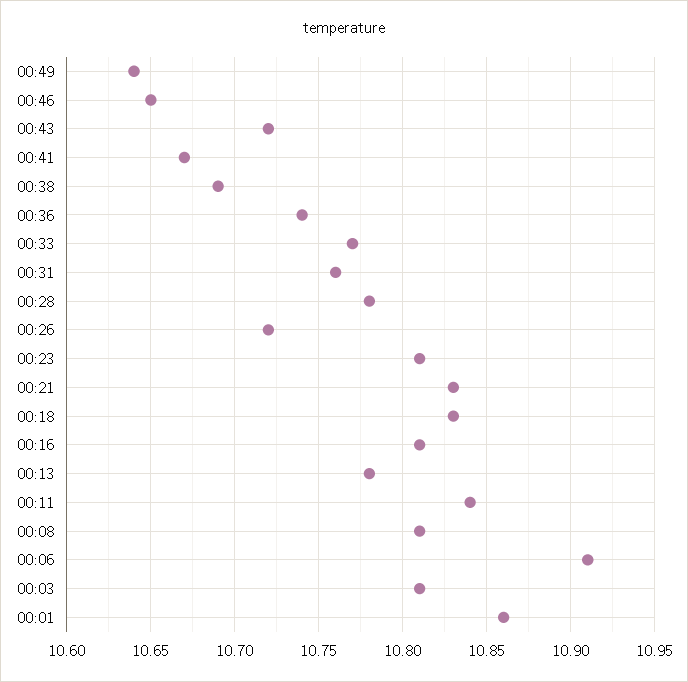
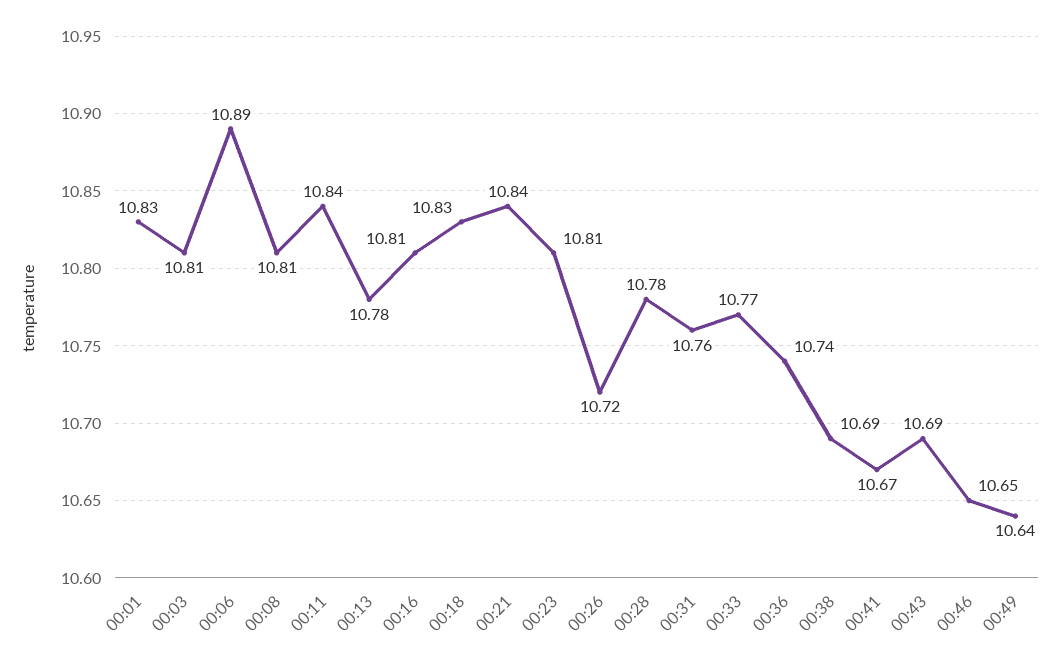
  {
    "00:49": 10.64,
    "00:46": 10.65,
-   "00:43": 10.72,
+   "00:43": 10.69,
    "00:41": 10.67,
    "00:38": 10.69,
    "00:36": 10.74,
    "00:33": 10.77,
    "00:31": 10.76,
    "00:28": 10.78,
    "00:26": 10.72,
    "00:23": 10.81,
-   "00:21": 10.83,
+   "00:21": 10.84,
    "00:18": 10.83,
    "00:16": 10.81,
    "00:13": 10.78,
    "00:11": 10.84,
    "00:08": 10.81,
-   "00:06": 10.91,
+   "00:06": 10.89,
    "00:03": 10.81,
-   "00:01": 10.86
+   "00:01": 10.83
  }

